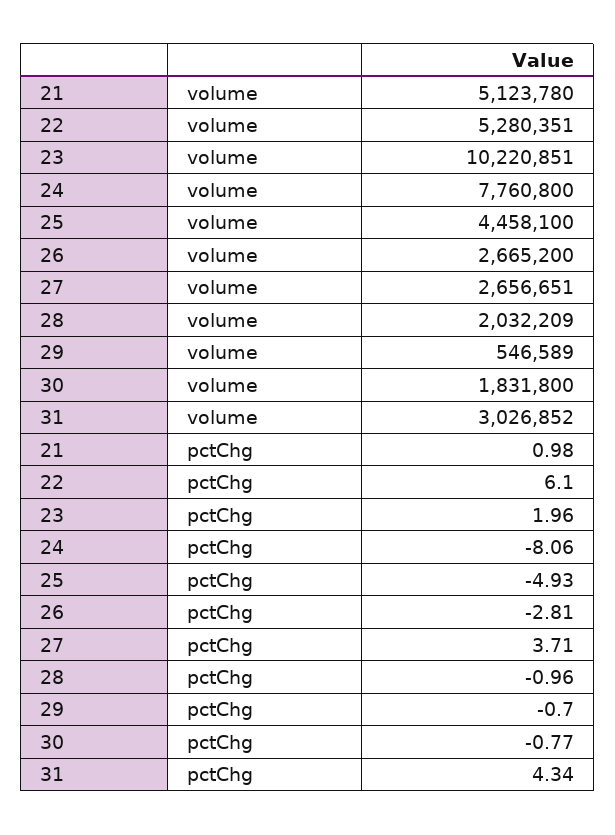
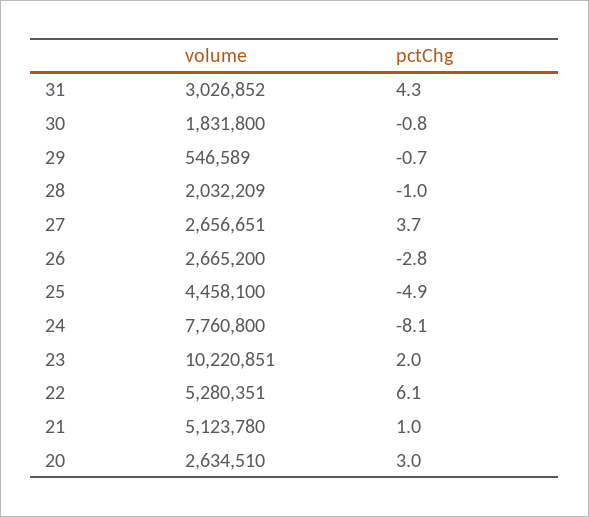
  {
    "21": {
      "volume": 5123780,
      "pctChg": 0.98
    },
    "22": {
      "volume": 5280351,
      "pctChg": 6.1
    },
    "23": {
      "volume": 10220851,
      "pctChg": 1.96
    },
    "24": {
      "volume": 7760800,
      "pctChg": -8.06
    },
    "25": {
      "volume": 4458100,
      "pctChg": -4.93
    },
    "26": {
      "volume": 2665200,
      "pctChg": -2.81
    },
    "27": {
      "volume": 2656651,
      "pctChg": 3.71
    },
    "28": {
      "volume": 2032209,
      "pctChg": -0.96
    },
    "29": {
      "volume": 546589,
      "pctChg": -0.7
    },
    "30": {
      "volume": 1831800,
      "pctChg": -0.77
    },
    "31": {
      "volume": 3026852,
      "pctChg": 4.34
-   }
+   },
+   "20": {
+     "volume": 2634510,
+     "pctChg": 3
+   }
  }

